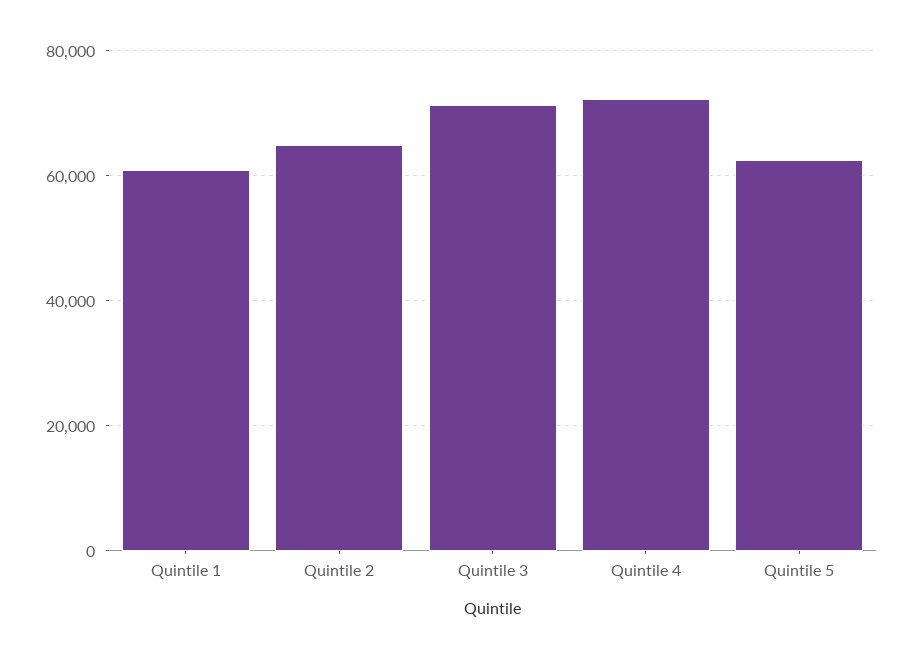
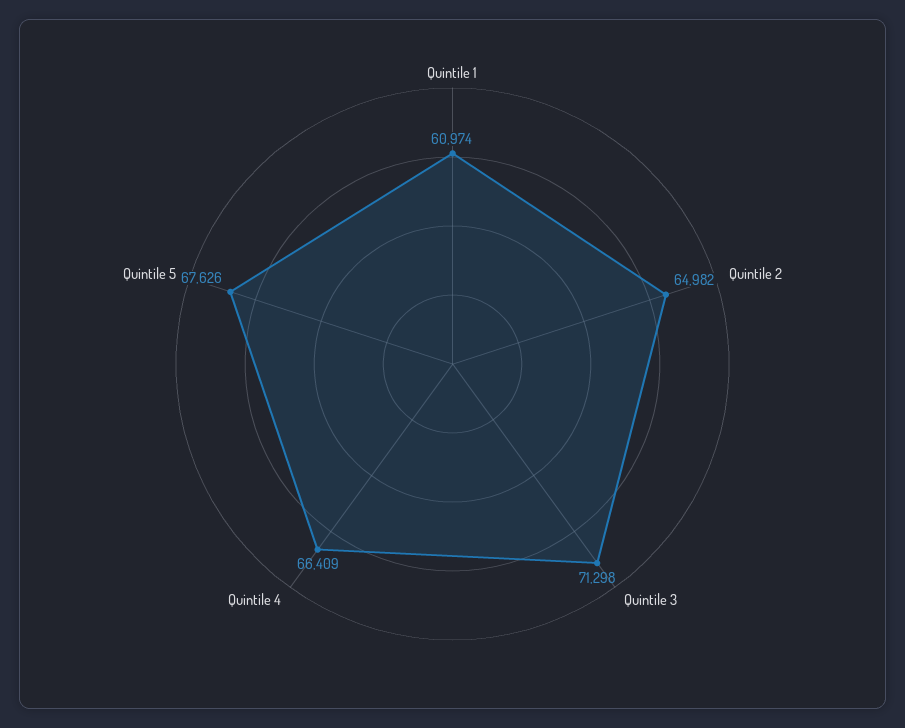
  {
    "Quintile 1": 60974,
    "Quintile 2": 64982,
    "Quintile 3": 71298,
-   "Quintile 4": 72000,
+   "Quintile 4": 66409,
-   "Quintile 5": 62000
+   "Quintile 5": 67626
  }

